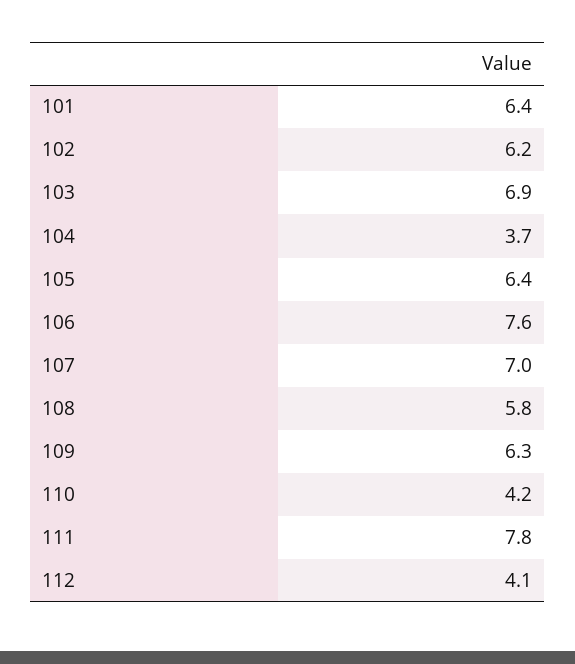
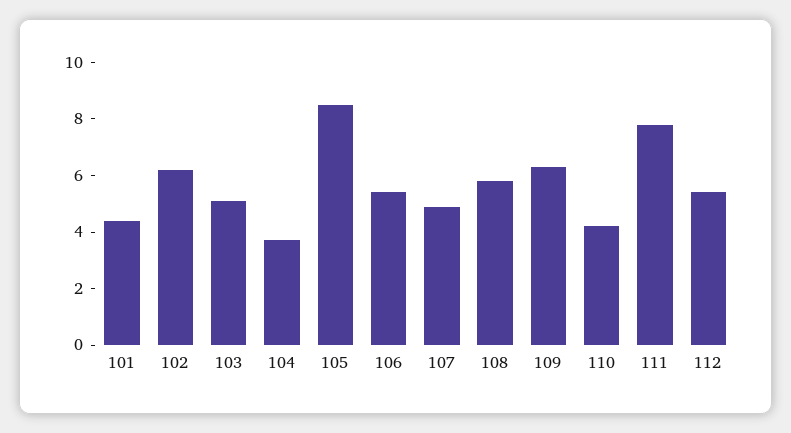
  {
-   "101": 6.4,
+   "101": 4.5,
    "102": 6.2,
-   "103": 6.9,
+   "103": 5,
    "104": 3.7,
-   "105": 6.4,
+   "105": 8.5,
-   "106": 7.6,
+   "106": 5.5,
-   "107": 7,
+   "107": 5,
    "108": 5.8,
    "109": 6.3,
    "110": 4.2,
    "111": 7.8,
-   "112": 4.1
+   "112": 5.5
  }

